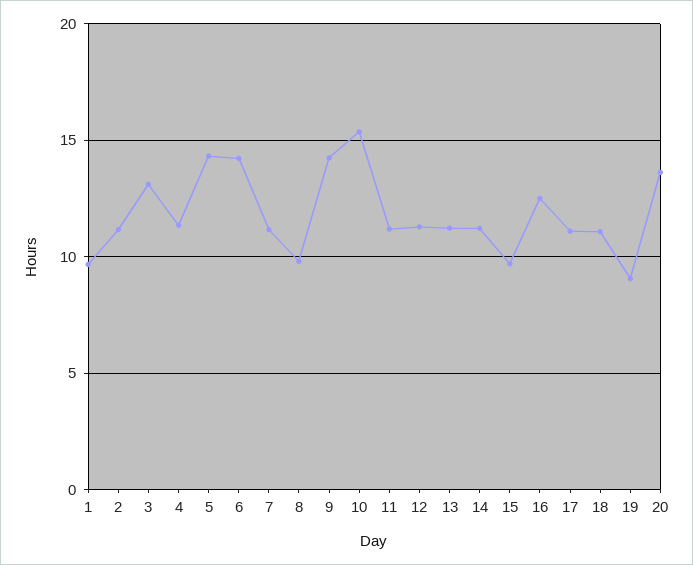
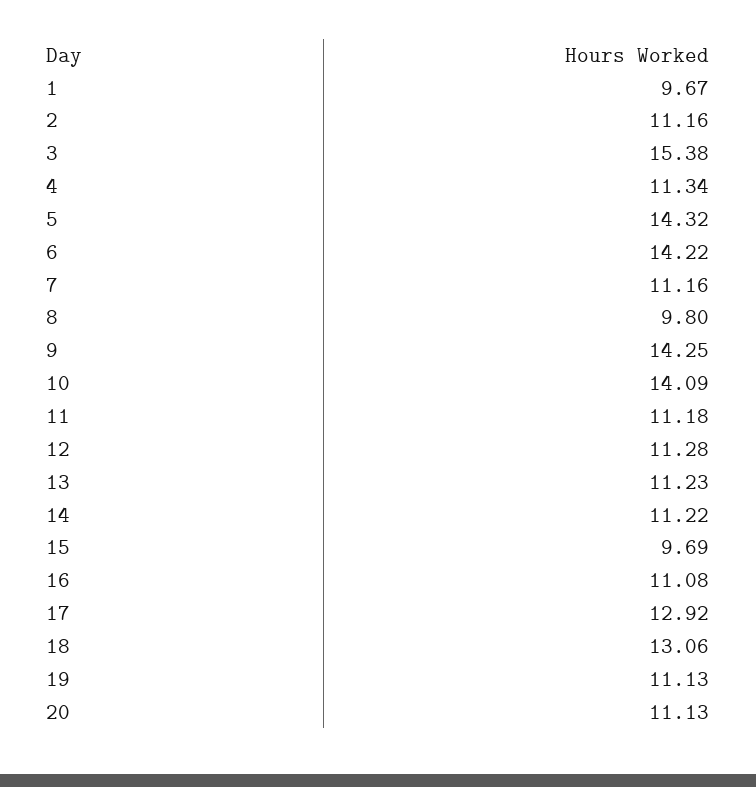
  {
    "1": 9.67,
    "2": 11.16,
-   "3": 13,
+   "3": 15.38,
    "4": 11.34,
    "5": 14.32,
    "6": 14.22,
    "7": 11.16,
    "8": 9.8,
    "9": 14.25,
-   "10": 15.5,
+   "10": 14.09,
    "11": 11.18,
    "12": 11.28,
    "13": 11.23,
    "14": 11.22,
    "15": 9.69,
-   "16": 12.5,
+   "16": 11.08,
-   "17": 11,
+   "17": 12.92,
-   "18": 11,
+   "18": 13.06,
-   "19": 9,
+   "19": 11.13,
-   "20": 13.5
+   "20": 11.13
  }

